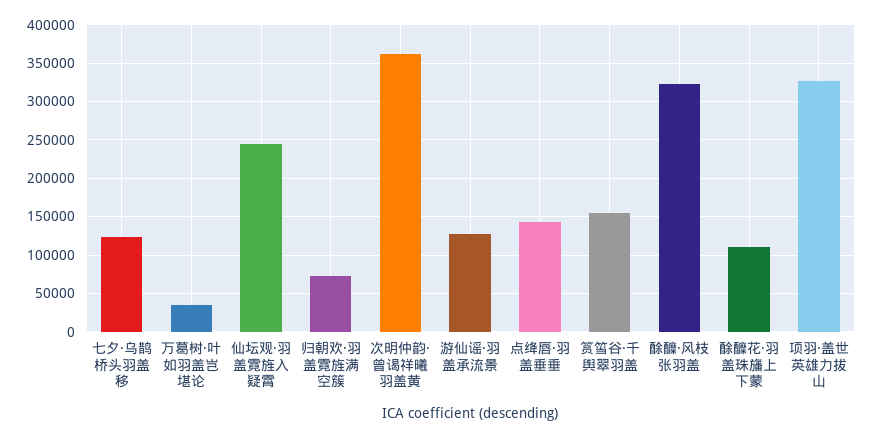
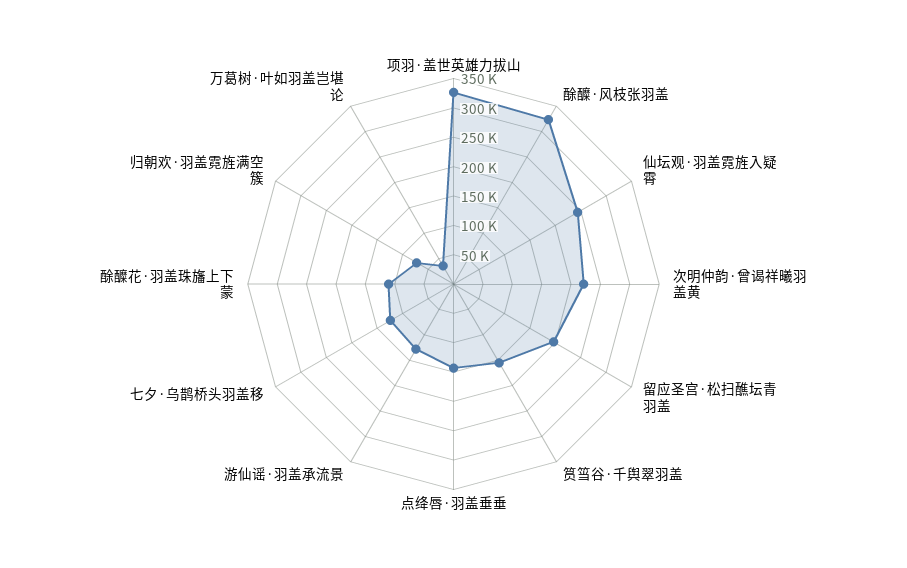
  {
    "七夕·乌鹊桥头羽盖移": 120000,
    "万葛树·叶如羽盖岂堪论": 40000,
    "仙坛观·羽盖霓旌入疑霄": 240000,
    "归朝欢·羽盖霓旌满空簇": 70000,
-   "次明仲韵·曾谒祥曦羽盖黄": 360000,
+   "次明仲韵·曾谒祥曦羽盖黄": 225000,
    "游仙谣·羽盖承流景": 130000,
    "点绛唇·羽盖垂垂": 140000,
    "筼筜谷·千舆翠羽盖": 160000,
    "酴醾·风枝张羽盖": 320000,
    "酴醾花·羽盖珠旛上下蒙": 110000,
-   "项羽·盖世英雄力拔山": 330000
+   "项羽·盖世英雄力拔山": 330000,
+   "留应圣宫·松扫醮坛青羽盖": 200000
  }

